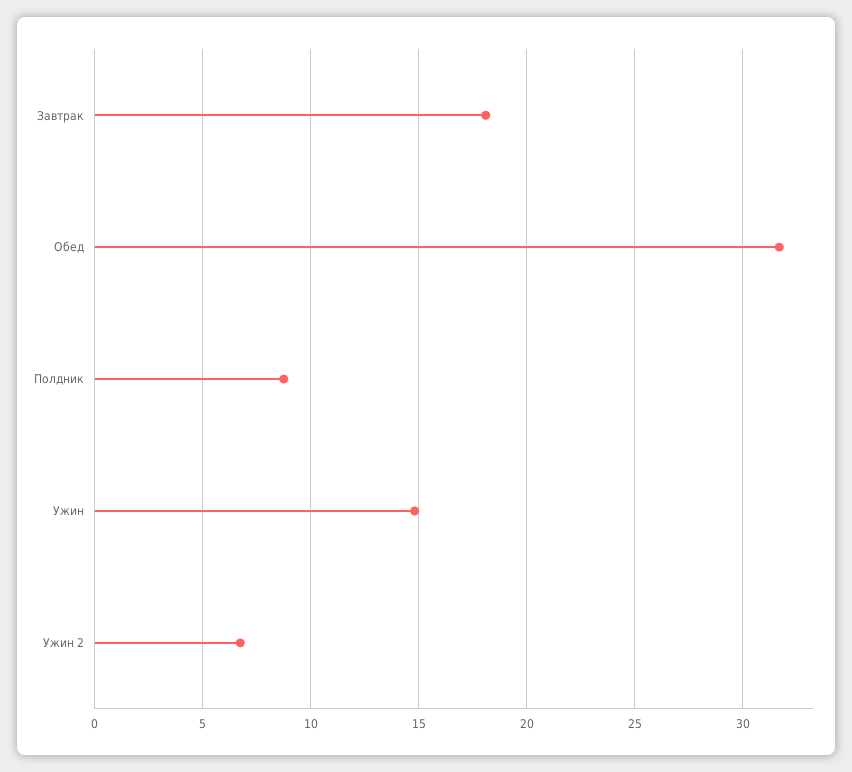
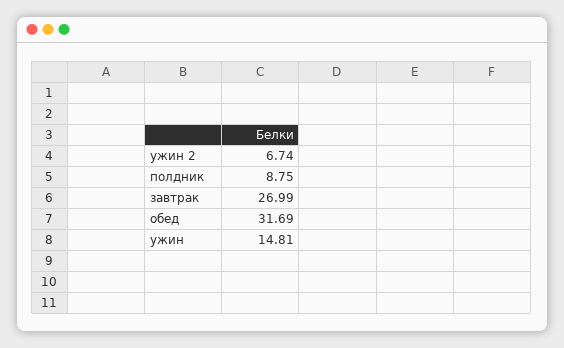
  {
-   "Завтрак": 18,
+   "Завтрак": 26.99,
    "Обед": 31.69,
    "Полдник": 8.75,
    "Ужин": 14.81,
    "Ужин 2": 6.74
  }

